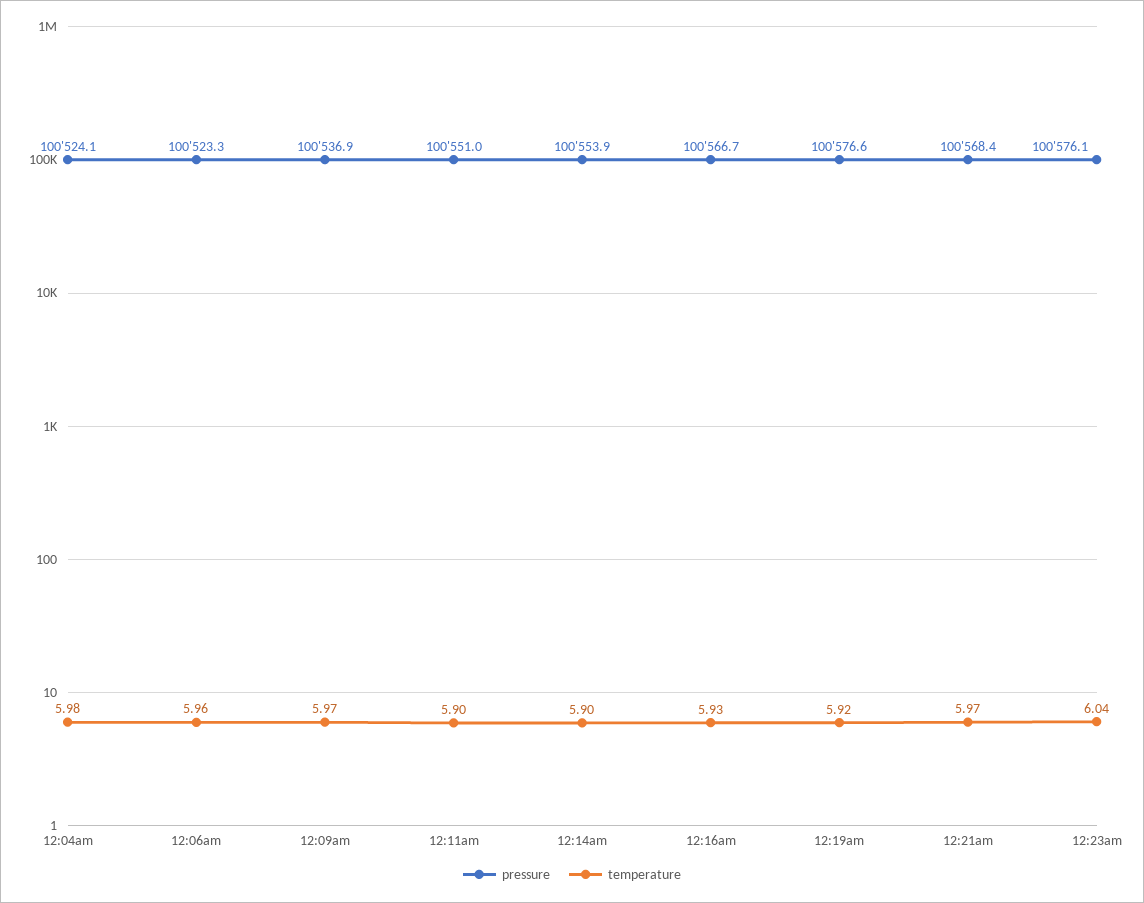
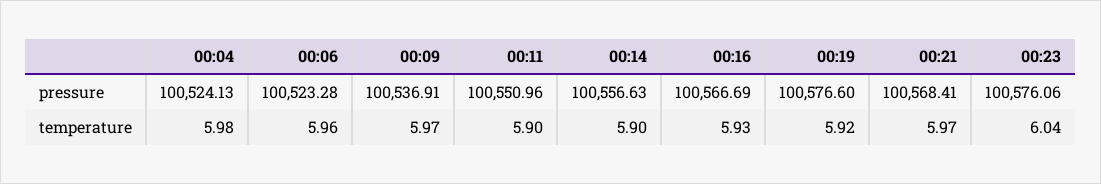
  {
    "pressure": {
      "12:04am": 100524.13,
      "12:06am": 100523.28,
      "12:09am": 100536.91,
      "12:11am": 100550.96,
-     "12:14am": 100553.9,
+     "12:14am": 100556.63,
      "12:16am": 100566.69,
      "12:19am": 100576.6,
      "12:21am": 100568.41,
      "12:23am": 100576.06
    },
    "temperature": {
      "12:04am": 5.98,
      "12:06am": 5.96,
      "12:09am": 5.97,
      "12:11am": 5.9,
      "12:14am": 5.9,
      "12:16am": 5.93,
      "12:19am": 5.92,
      "12:21am": 5.97,
      "12:23am": 6.04
    }
  }

